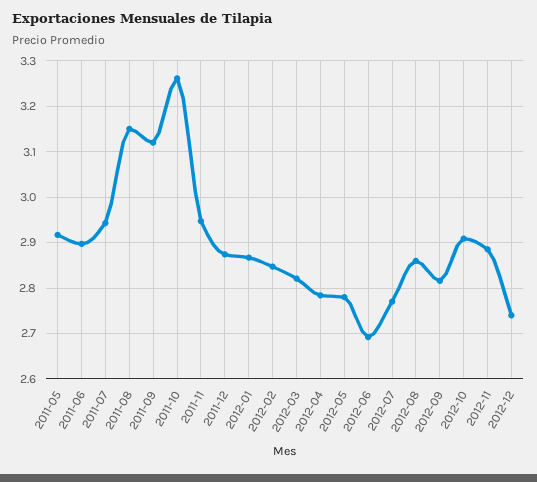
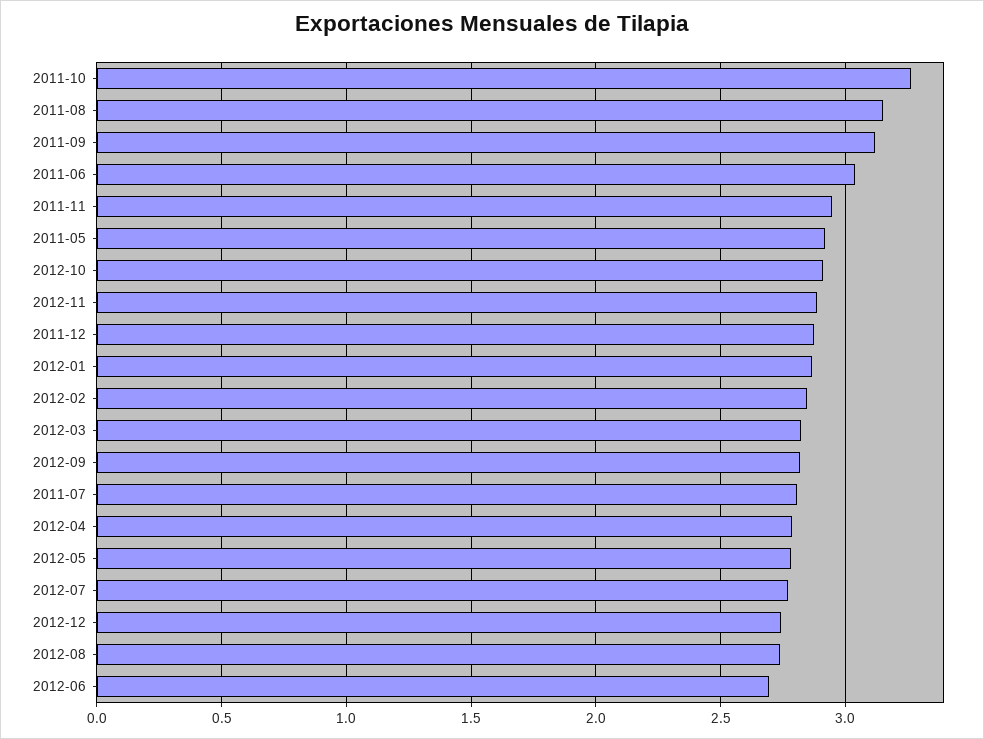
  {
    "2011-05": 2.92,
-   "2011-06": 2.9,
+   "2011-06": 3.05,
-   "2011-07": 2.94,
+   "2011-07": 2.8,
    "2011-08": 3.16,
    "2011-09": 3.12,
    "2011-10": 3.26,
    "2011-11": 2.94,
    "2011-12": 2.88,
    "2012-01": 2.86,
    "2012-02": 2.84,
    "2012-03": 2.82,
    "2012-04": 2.78,
    "2012-05": 2.78,
    "2012-06": 2.7,
    "2012-07": 2.78,
-   "2012-08": 2.86,
+   "2012-08": 2.75,
    "2012-09": 2.82,
    "2012-10": 2.9,
    "2012-11": 2.88,
    "2012-12": 2.74
  }

